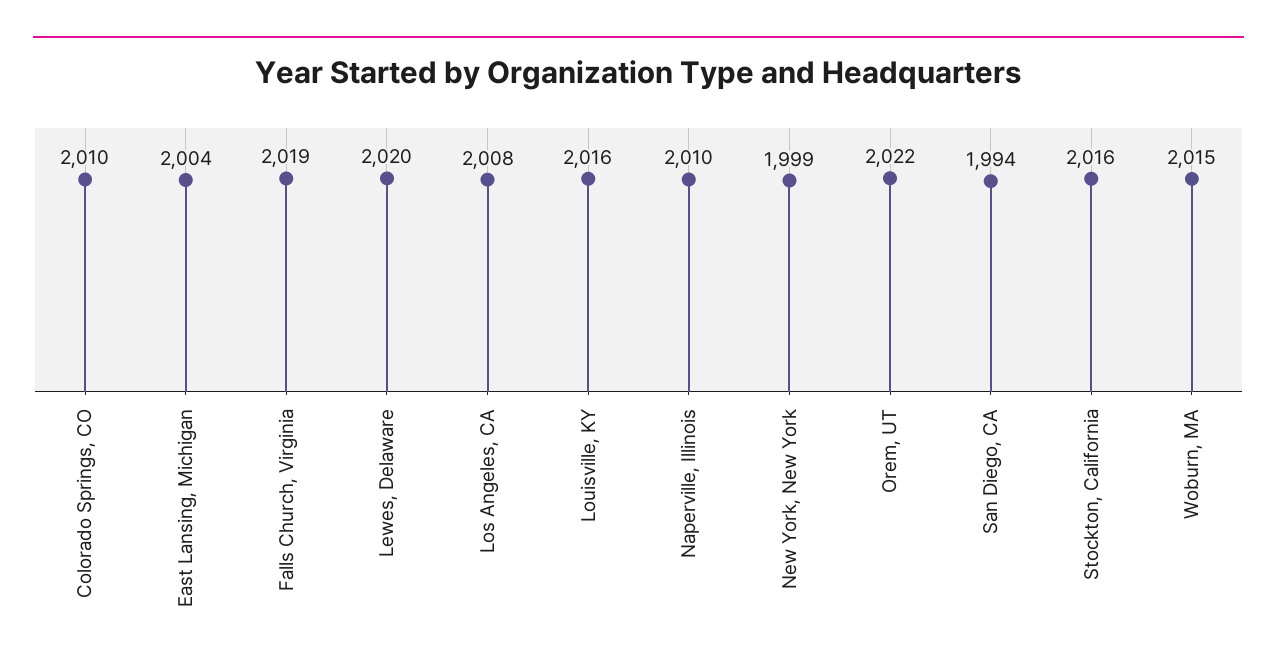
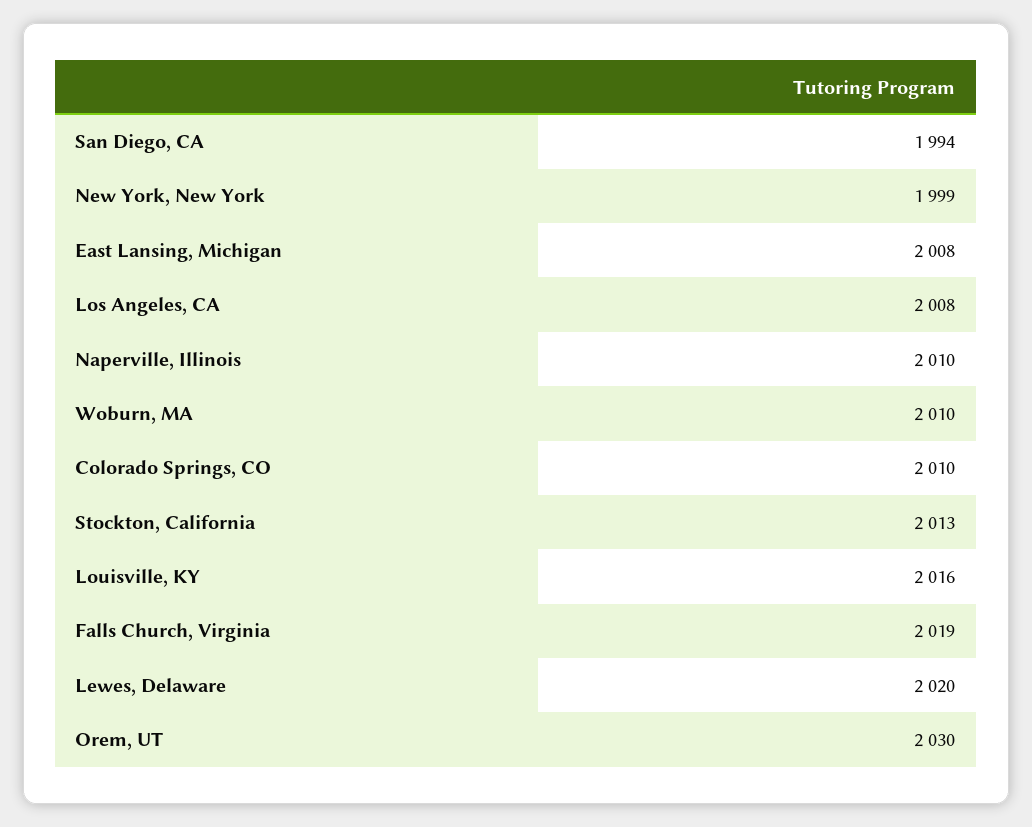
  {
    "Colorado Springs, CO": 2010,
-   "East Lansing, Michigan": 2004,
+   "East Lansing, Michigan": 2008,
    "Falls Church, Virginia": 2019,
    "Lewes, Delaware": 2020,
    "Los Angeles, CA": 2008,
    "Louisville, KY": 2016,
    "Naperville, Illinois": 2010,
    "New York, New York": 1999,
-   "Orem, UT": 2022,
+   "Orem, UT": 2030,
    "San Diego, CA": 1994,
-   "Stockton, California": 2016,
+   "Stockton, California": 2013,
-   "Woburn, MA": 2015
+   "Woburn, MA": 2010
  }

